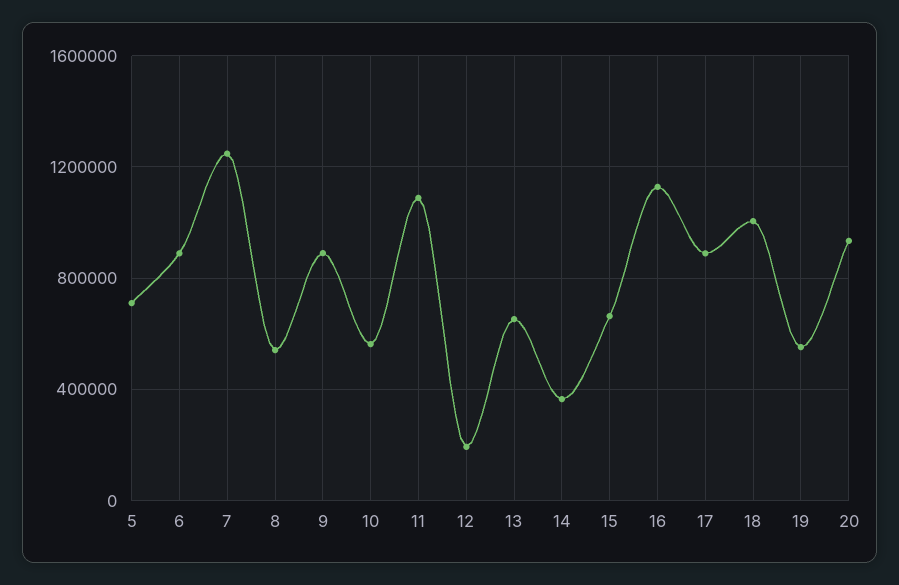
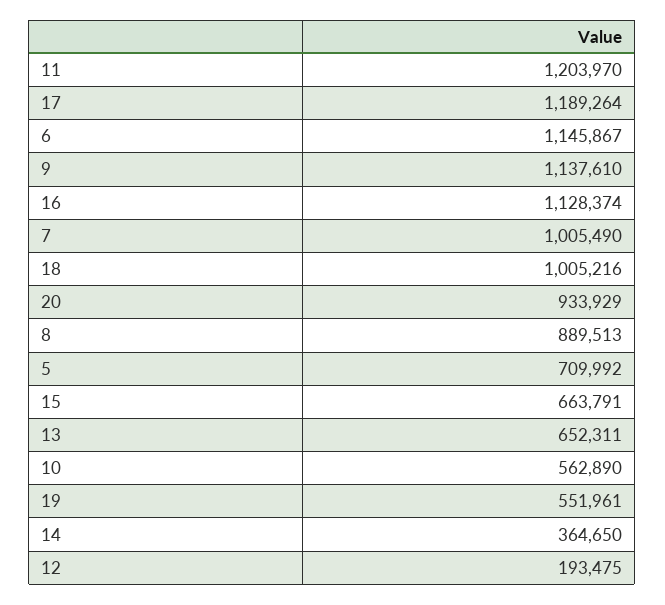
  {
    "5": 709992,
-   "6": 900000,
+   "6": 1145867,
-   "7": 1250000,
+   "7": 1005490,
-   "8": 550000,
+   "8": 889513,
-   "9": 900000,
+   "9": 1137610,
    "10": 562890,
-   "11": 1100000,
+   "11": 1203970,
    "12": 193475,
    "13": 652311,
    "14": 364650,
    "15": 663791,
    "16": 1128374,
-   "17": 900000,
+   "17": 1189264,
    "18": 1005216,
    "19": 551961,
    "20": 933929
  }

